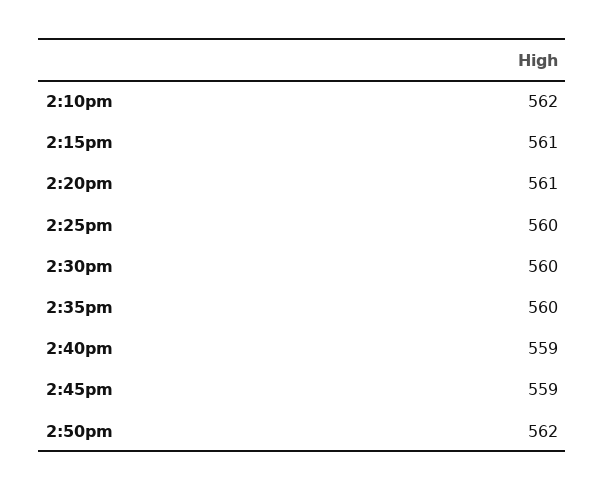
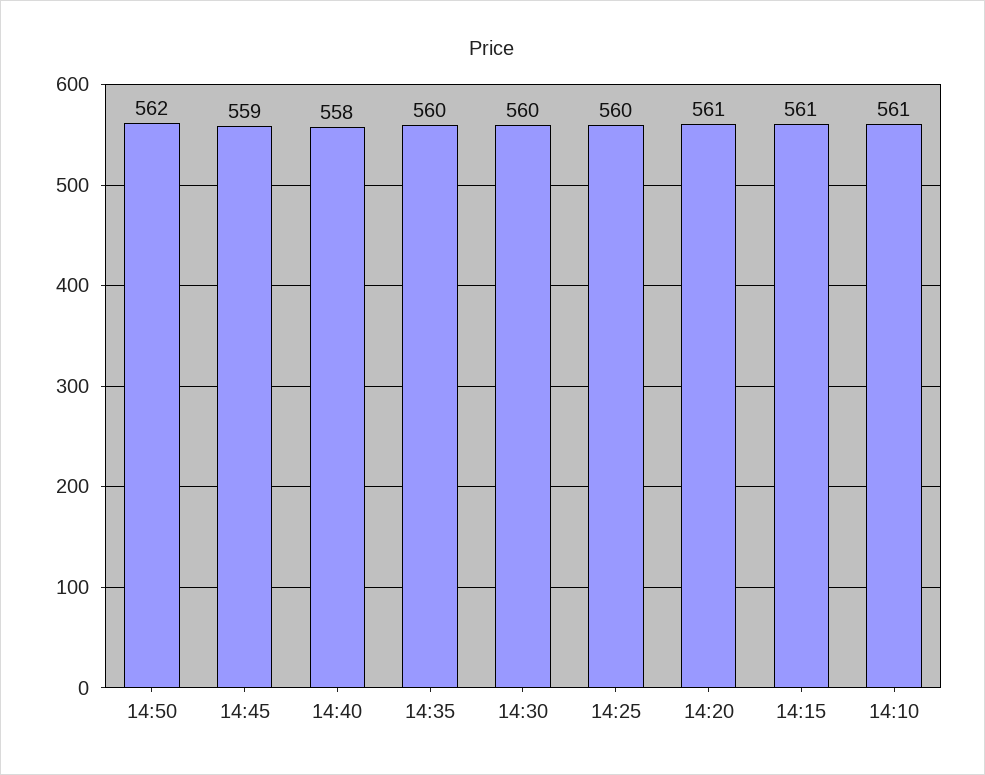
  {
-   "2:10pm": 562,
+   "2:10pm": 561,
    "2:15pm": 561,
    "2:20pm": 561,
    "2:25pm": 560,
    "2:30pm": 560,
    "2:35pm": 560,
-   "2:40pm": 559,
+   "2:40pm": 558,
    "2:45pm": 559,
    "2:50pm": 562
  }

